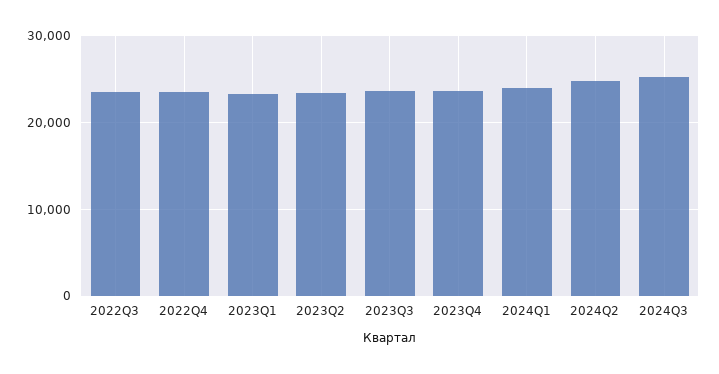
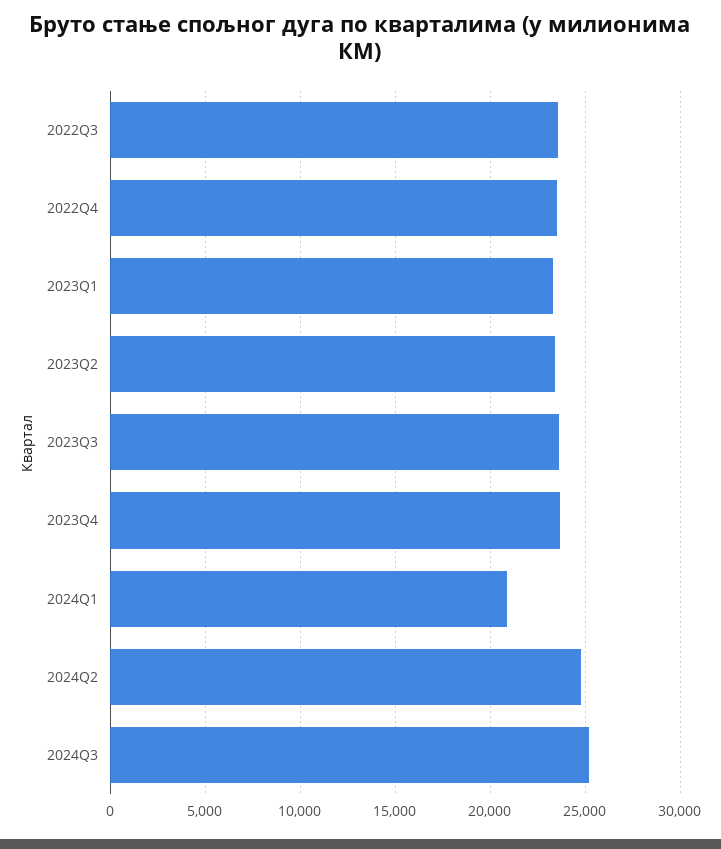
  {
    "2022Q3": 23500,
    "2022Q4": 23500,
    "2023Q1": 23500,
    "2023Q2": 23500,
    "2023Q3": 23500,
    "2023Q4": 23500,
-   "2024Q1": 24000,
+   "2024Q1": 21000,
    "2024Q2": 25000,
    "2024Q3": 25000
  }

